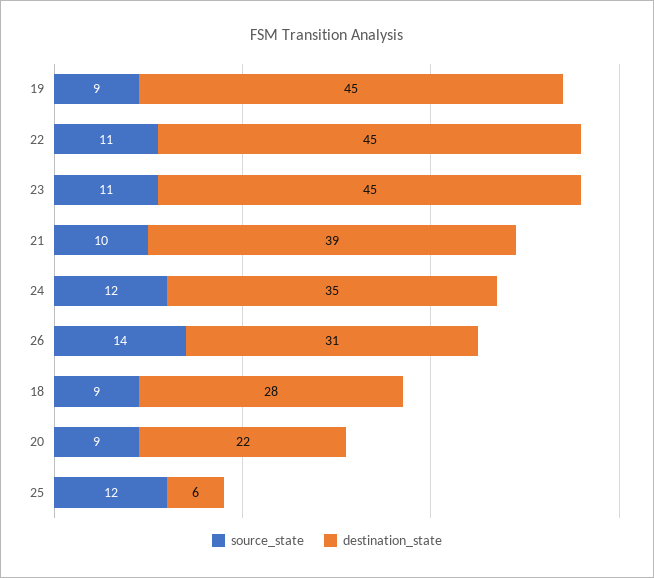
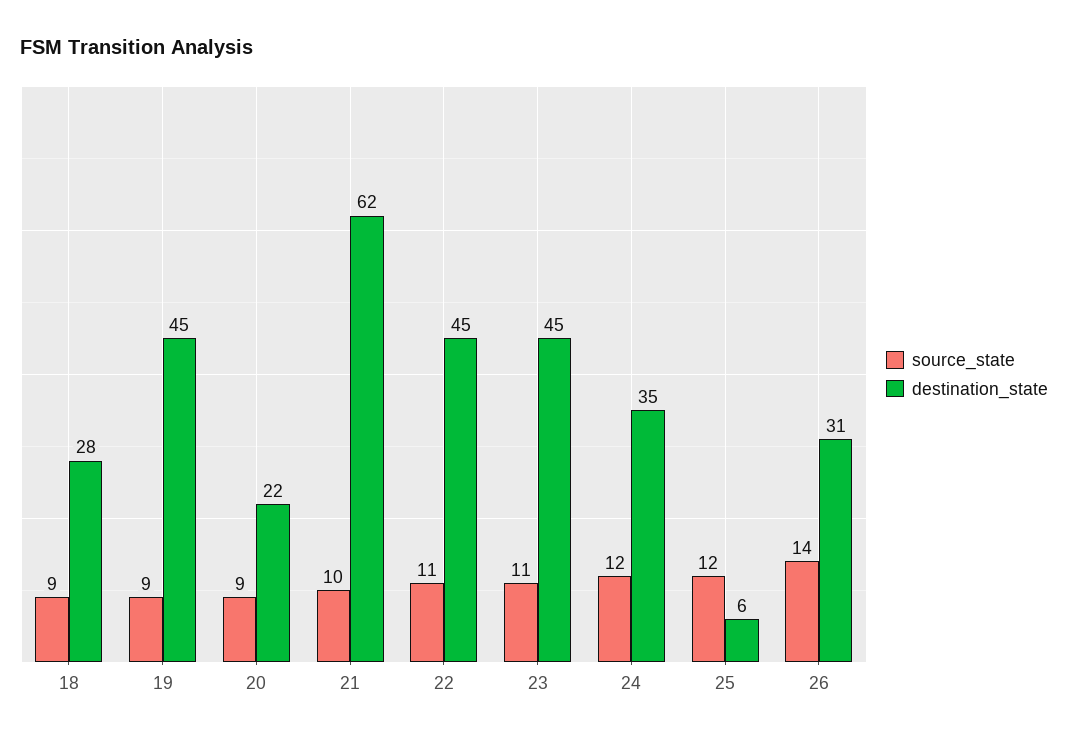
  {
    "source_state": {
      "19": 9,
      "22": 11,
      "23": 11,
      "21": 10,
      "24": 12,
      "26": 14,
      "18": 9,
      "20": 9,
      "25": 12
    },
    "destination_state": {
      "19": 45,
      "22": 45,
      "23": 45,
-     "21": 39,
+     "21": 62,
      "24": 35,
      "26": 31,
      "18": 28,
      "20": 22,
      "25": 6
    }
  }

